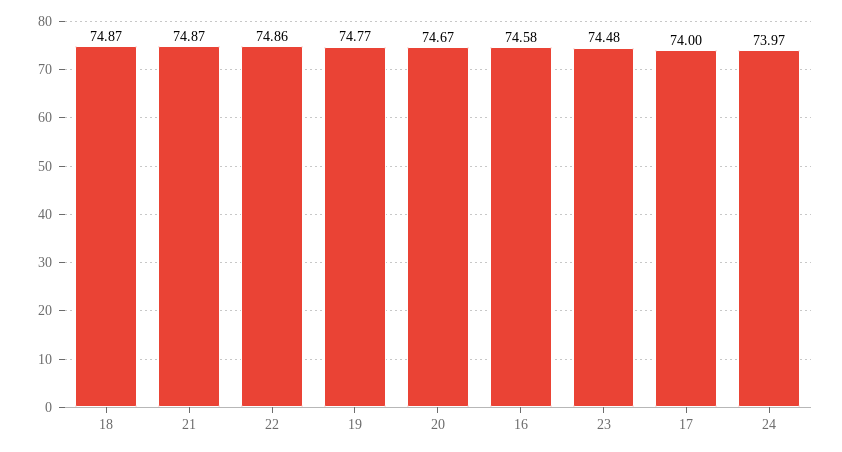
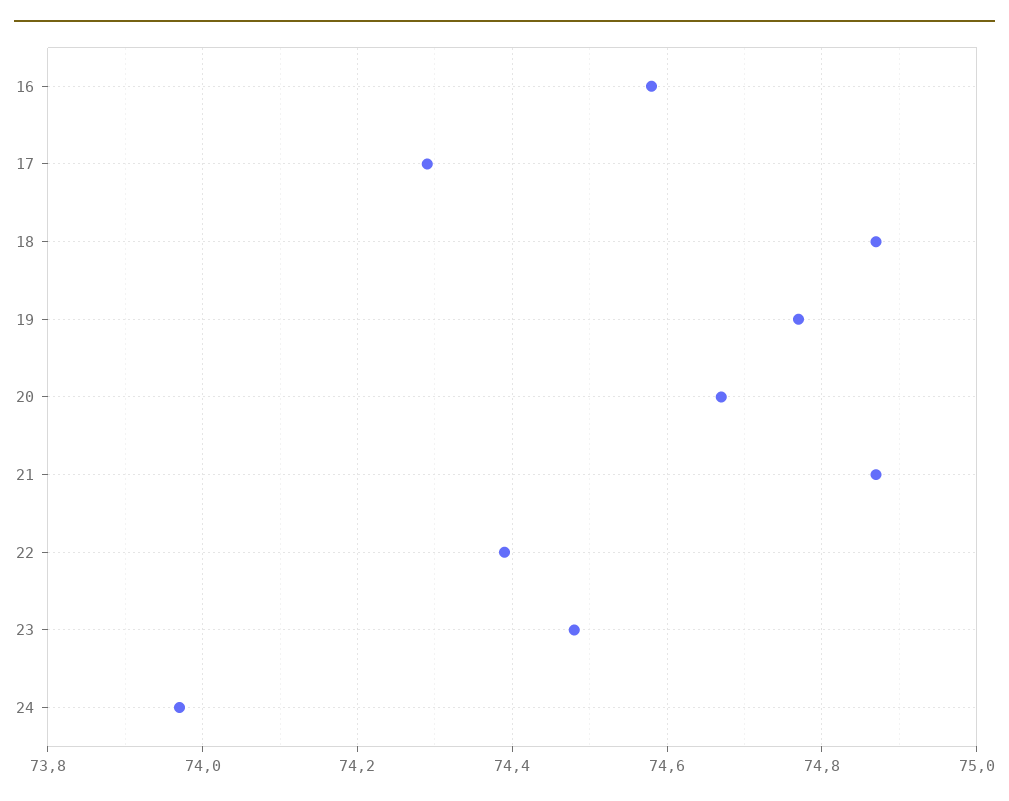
  {
    "18": 74.87,
    "21": 74.87,
-   "22": 74.86,
+   "22": 74.4,
    "19": 74.77,
    "20": 74.67,
    "16": 74.58,
    "23": 74.48,
-   "17": 74,
+   "17": 74.3,
    "24": 73.97
  }

